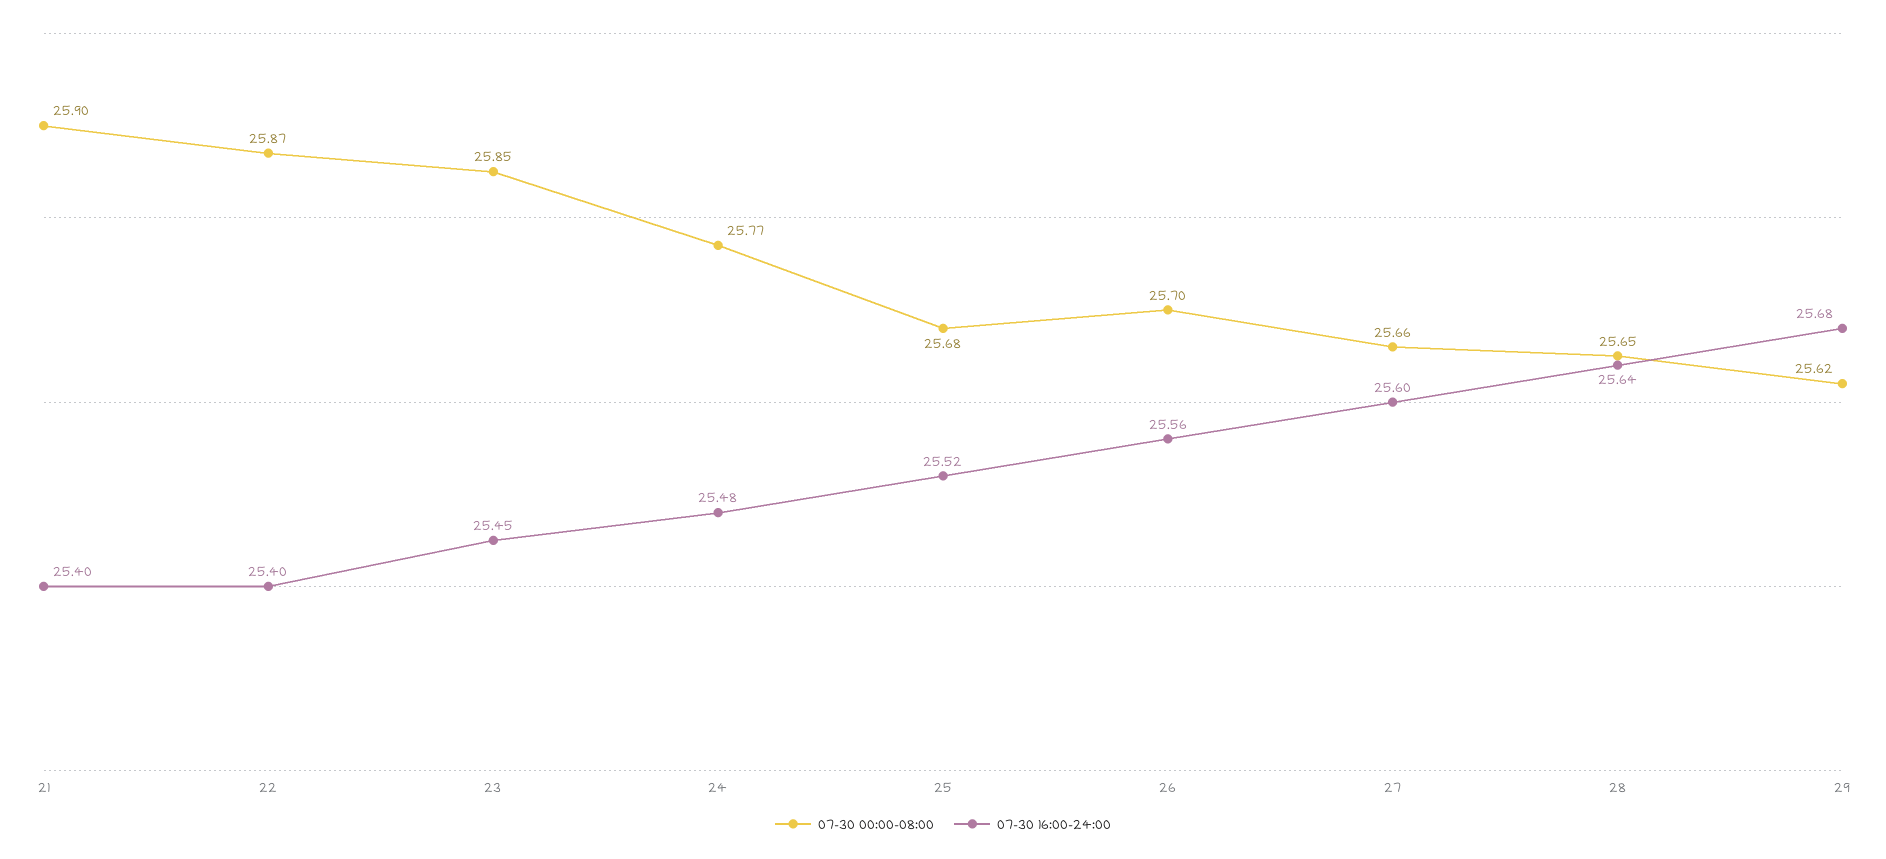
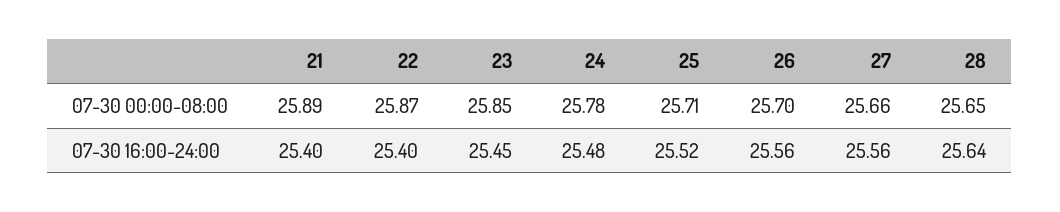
  {
    "07-30 00:00-08:00": {
-     "21": 25.9,
+     "21": 25.89,
      "22": 25.87,
      "23": 25.85,
-     "24": 25.77,
+     "24": 25.78,
-     "25": 25.68,
+     "25": 25.71,
      "26": 25.7,
      "27": 25.66,
-     "28": 25.65,
+     "28": 25.65
-     "29": 25.62
    },
    "07-30 16:00-24:00": {
      "21": 25.4,
      "22": 25.4,
      "23": 25.45,
      "24": 25.48,
      "25": 25.52,
      "26": 25.56,
-     "27": 25.6,
+     "27": 25.56,
-     "28": 25.64,
+     "28": 25.64
-     "29": 25.68
    }
  }

